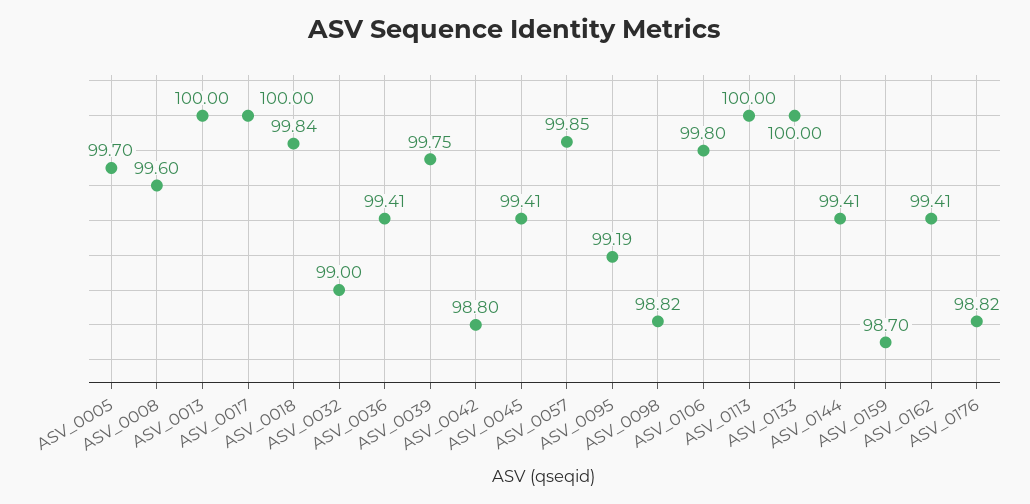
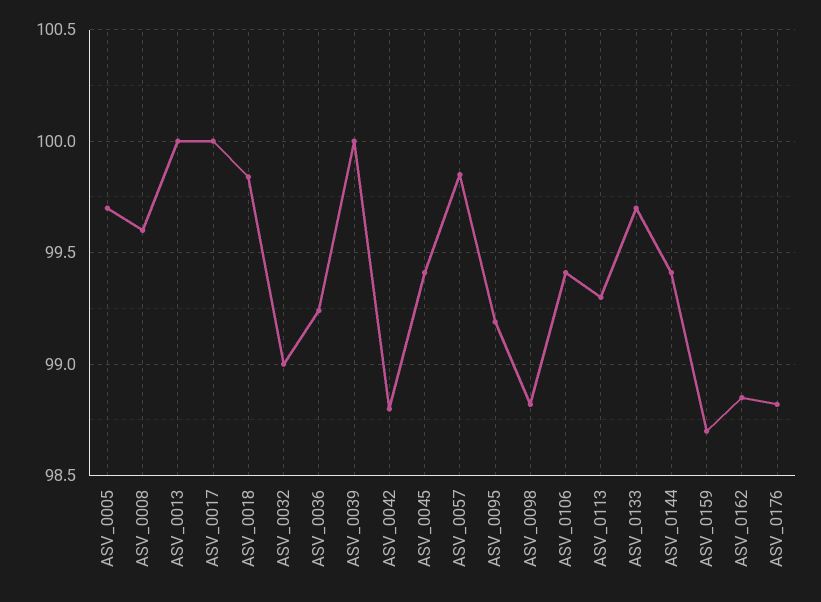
  {
    "ASV_0005": 99.7,
    "ASV_0008": 99.6,
    "ASV_0013": 100,
    "ASV_0017": 100,
    "ASV_0018": 99.84,
    "ASV_0032": 99,
-   "ASV_0036": 99.41,
+   "ASV_0036": 99.25,
-   "ASV_0039": 99.75,
+   "ASV_0039": 100,
    "ASV_0042": 98.8,
    "ASV_0045": 99.41,
    "ASV_0057": 99.85,
    "ASV_0095": 99.19,
    "ASV_0098": 98.82,
-   "ASV_0106": 99.8,
+   "ASV_0106": 99.4,
-   "ASV_0113": 100,
+   "ASV_0113": 99.3,
-   "ASV_0133": 100,
+   "ASV_0133": 99.7,
    "ASV_0144": 99.41,
    "ASV_0159": 98.7,
-   "ASV_0162": 99.41,
+   "ASV_0162": 98.85,
    "ASV_0176": 98.82
  }

